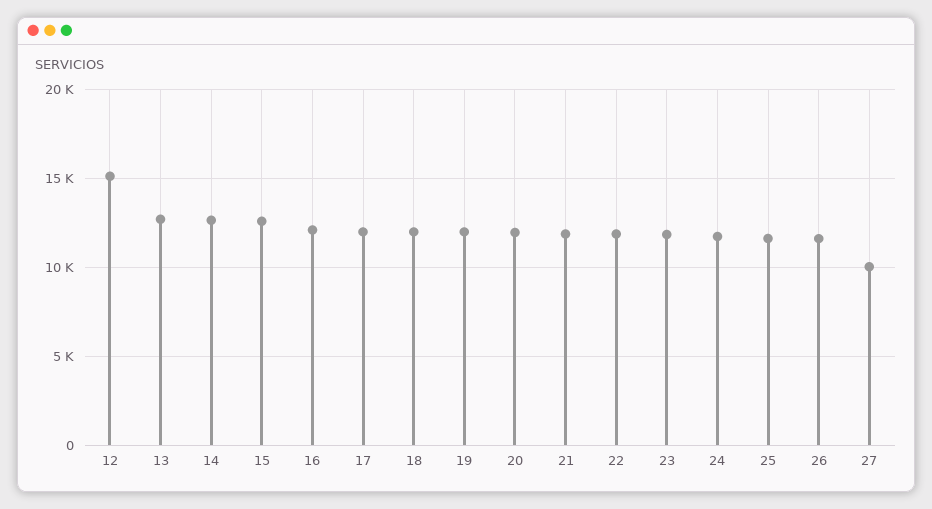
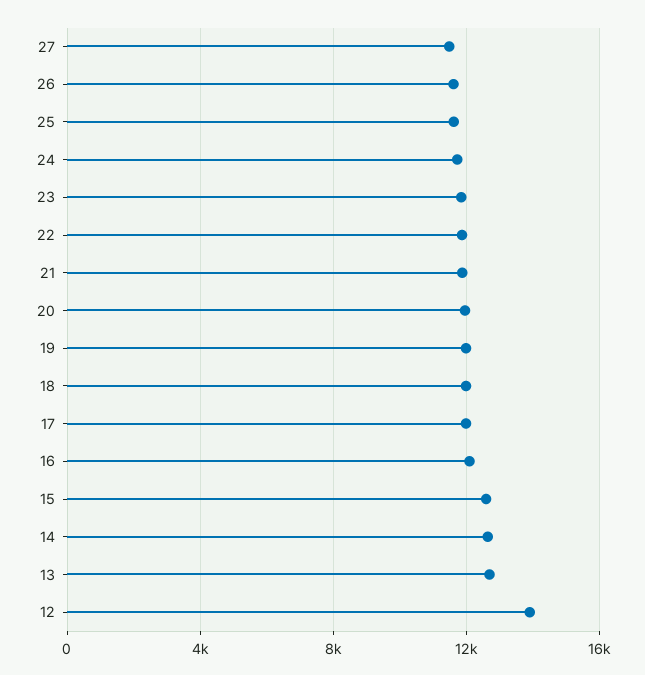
  {
-   "12": 15000,
+   "12": 14000,
    "13": 12500,
    "14": 12500,
    "15": 12500,
    "16": 12000,
    "17": 12000,
    "18": 12000,
    "19": 12000,
    "20": 12000,
    "21": 12000,
    "22": 12000,
    "23": 12000,
    "24": 11500,
    "25": 11500,
    "26": 11500,
-   "27": 10000
+   "27": 11500
  }

